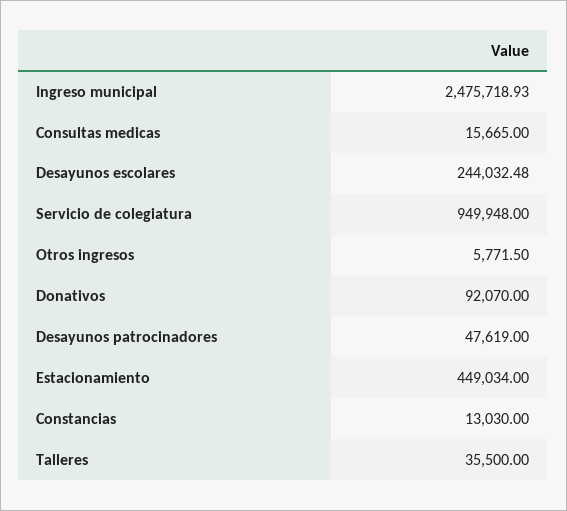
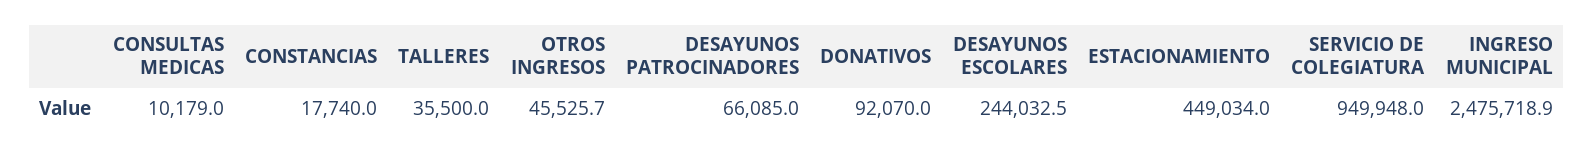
  {
    "Ingreso municipal": 2475718.93,
-   "Consultas medicas": 15665,
+   "Consultas medicas": 10179,
    "Desayunos escolares": 244032.48,
    "Servicio de colegiatura": 949948,
-   "Otros ingresos": 5771.5,
+   "Otros ingresos": 45525.7,
    "Donativos": 92070,
-   "Desayunos patrocinadores": 47619,
+   "Desayunos patrocinadores": 66085,
    "Estacionamiento": 449034,
-   "Constancias": 13030,
+   "Constancias": 17740,
    "Talleres": 35500
  }

